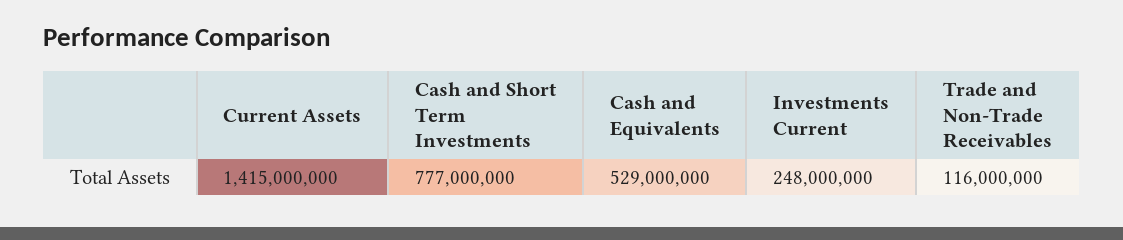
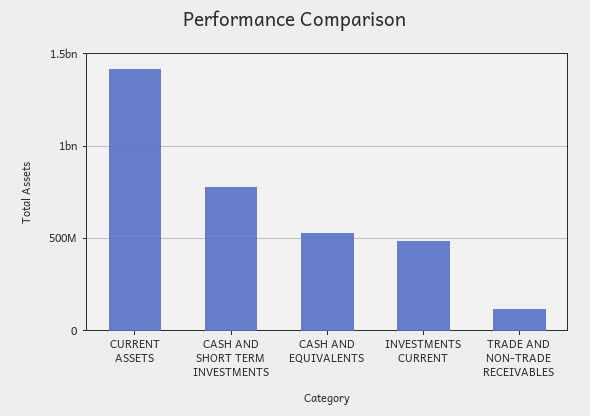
  {
    "Current Assets": 1415000000,
    "Cash and Short Term Investments": 777000000,
    "Cash and Equivalents": 529000000,
-   "Investments Current": 248000000,
+   "Investments Current": 500000000,
    "Trade and Non-Trade Receivables": 116000000
  }

